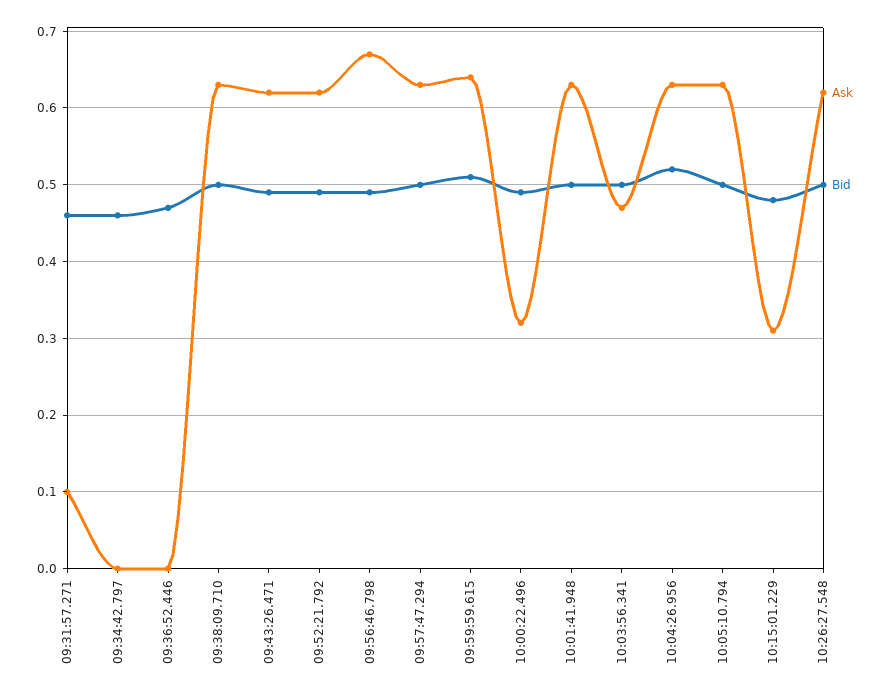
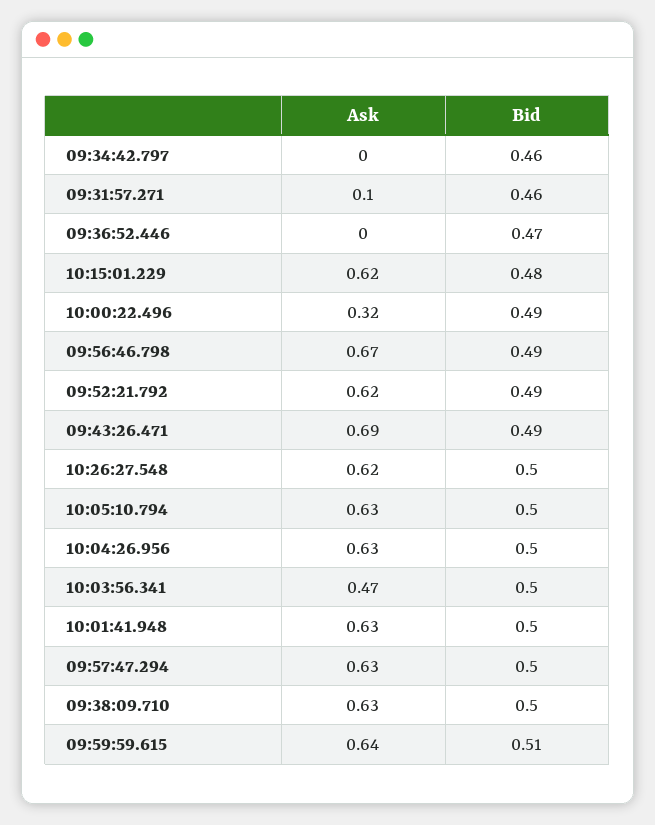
  {
    "Ask": {
      "09:31:57.271": 0.1,
      "09:34:42.797": 0,
      "09:36:52.446": 0,
      "09:38:09.710": 0.63,
-     "09:43:26.471": 0.62,
+     "09:43:26.471": 0.69,
      "09:52:21.792": 0.62,
      "09:56:46.798": 0.67,
      "09:57:47.294": 0.63,
      "09:59:59.615": 0.64,
      "10:00:22.496": 0.32,
      "10:01:41.948": 0.63,
      "10:03:56.341": 0.47,
      "10:04:26.956": 0.63,
      "10:05:10.794": 0.63,
-     "10:15:01.229": 0.31,
+     "10:15:01.229": 0.62,
      "10:26:27.548": 0.62
    },
    "Bid": {
      "09:31:57.271": 0.46,
      "09:34:42.797": 0.46,
      "09:36:52.446": 0.47,
      "09:38:09.710": 0.5,
      "09:43:26.471": 0.49,
      "09:52:21.792": 0.49,
      "09:56:46.798": 0.49,
      "09:57:47.294": 0.5,
      "09:59:59.615": 0.51,
      "10:00:22.496": 0.49,
      "10:01:41.948": 0.5,
      "10:03:56.341": 0.5,
-     "10:04:26.956": 0.52,
+     "10:04:26.956": 0.5,
      "10:05:10.794": 0.5,
      "10:15:01.229": 0.48,
      "10:26:27.548": 0.5
    }
  }

